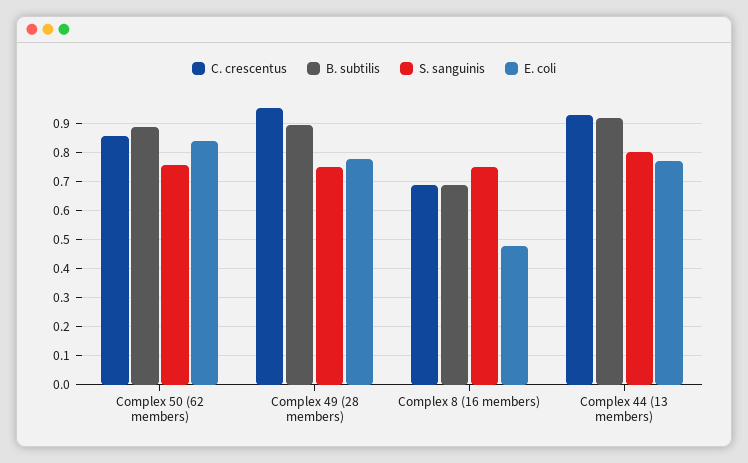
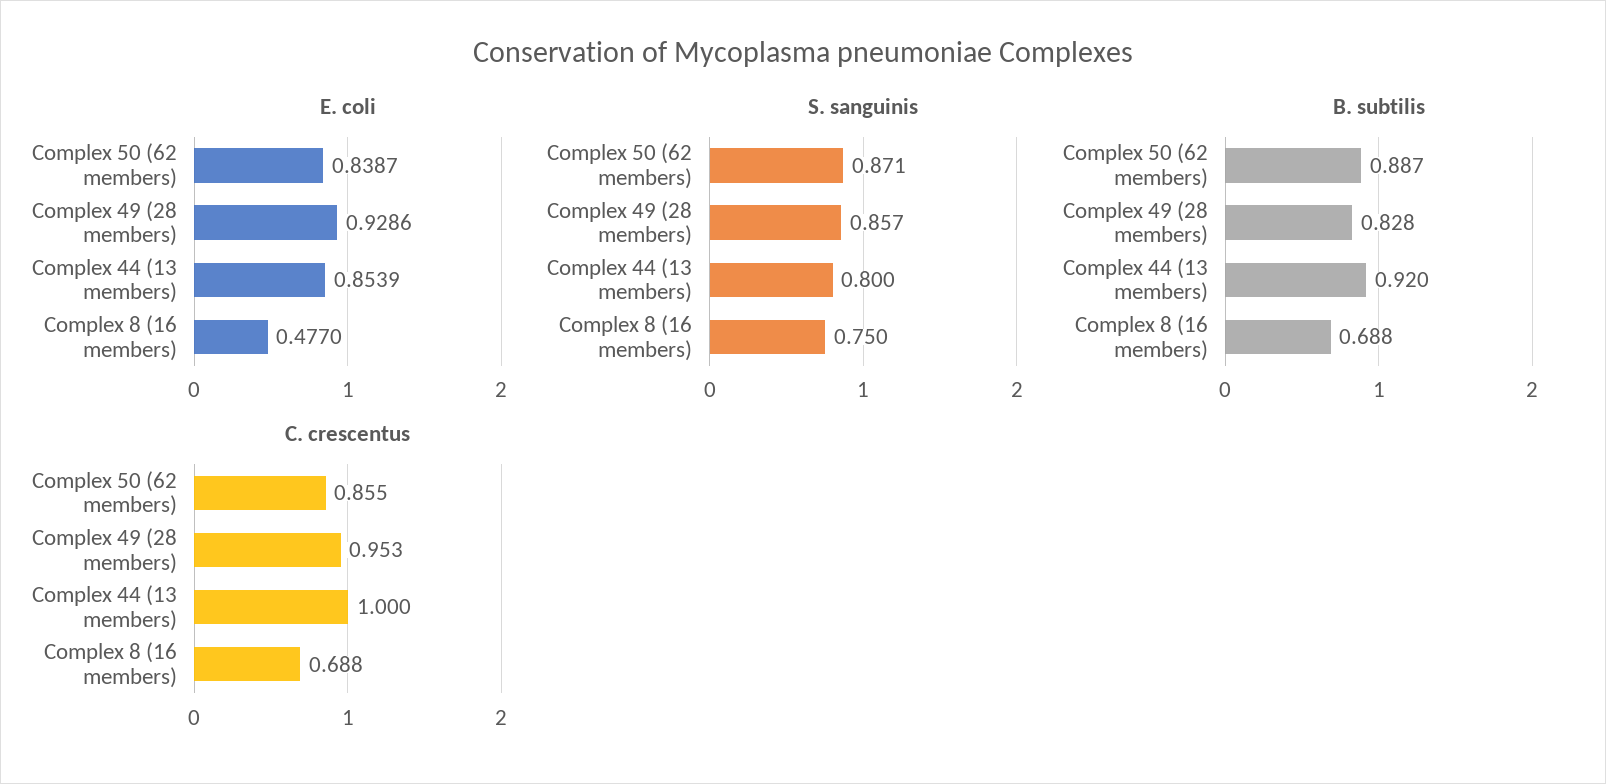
  {
    "C. crescentus": {
      "Complex 50 (62 members)": 0.855,
      "Complex 49 (28 members)": 0.953,
      "Complex 8 (16 members)": 0.688,
-     "Complex 44 (13 members)": 0.925
+     "Complex 44 (13 members)": 1
    },
    "B. subtilis": {
      "Complex 50 (62 members)": 0.887,
-     "Complex 49 (28 members)": 0.9,
+     "Complex 49 (28 members)": 0.828,
      "Complex 8 (16 members)": 0.688,
      "Complex 44 (13 members)": 0.92
    },
    "S. sanguinis": {
-     "Complex 50 (62 members)": 0.75,
+     "Complex 50 (62 members)": 0.871,
-     "Complex 49 (28 members)": 0.75,
+     "Complex 49 (28 members)": 0.857,
      "Complex 8 (16 members)": 0.75,
      "Complex 44 (13 members)": 0.8
    },
    "E. coli": {
      "Complex 50 (62 members)": 0.8387,
-     "Complex 49 (28 members)": 0.775,
+     "Complex 49 (28 members)": 0.9286,
      "Complex 8 (16 members)": 0.477,
-     "Complex 44 (13 members)": 0.775
+     "Complex 44 (13 members)": 0.8539
    }
  }

